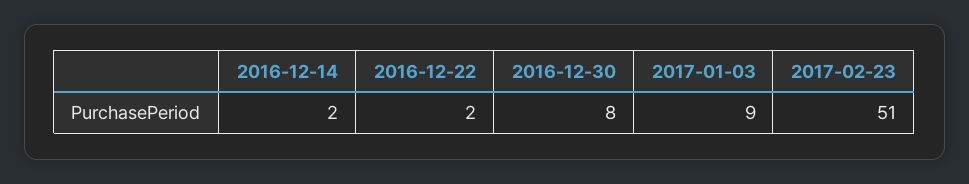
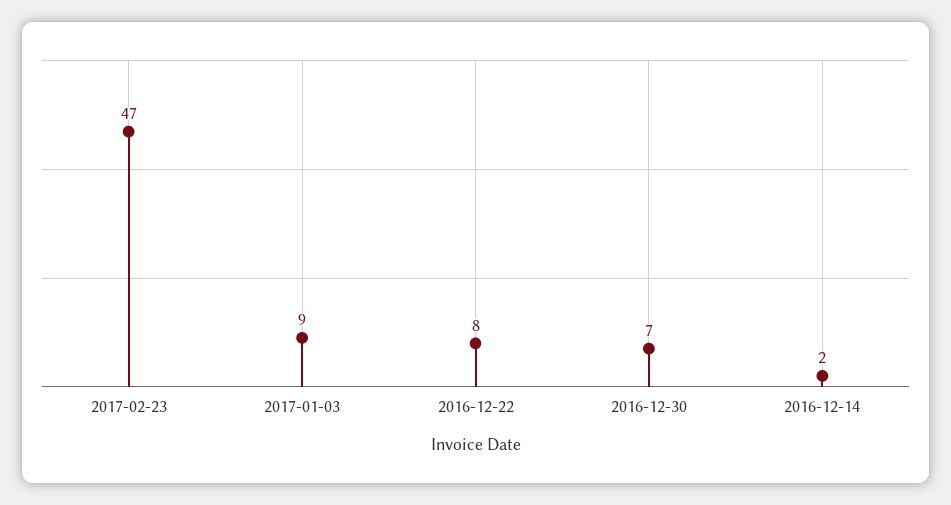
  {
    "2016-12-14": 2,
-   "2016-12-22": 2,
+   "2016-12-22": 8,
-   "2016-12-30": 8,
+   "2016-12-30": 7,
    "2017-01-03": 9,
-   "2017-02-23": 51
+   "2017-02-23": 47
  }

